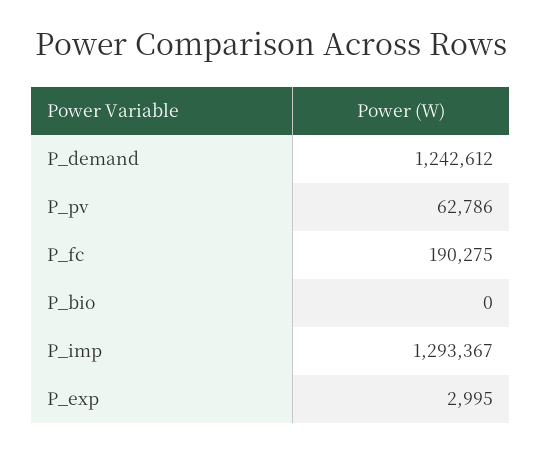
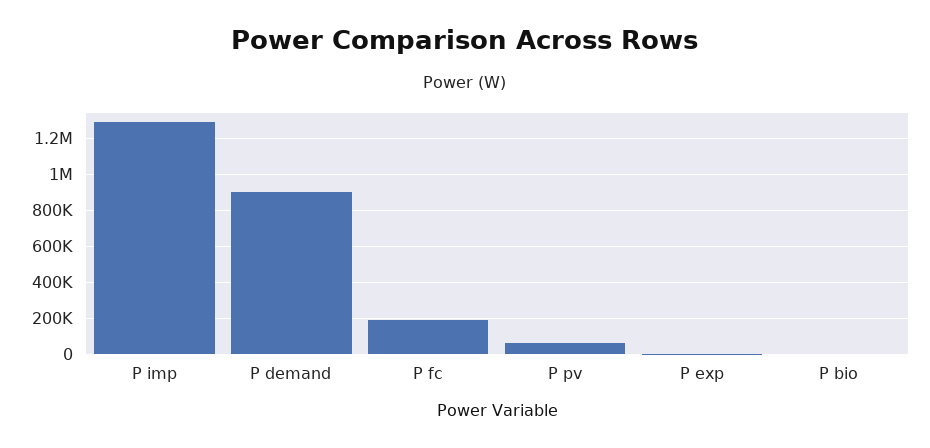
  {
-   "P_demand": 1242612,
+   "P_demand": 900000,
    "P_pv": 62786,
    "P_fc": 190275,
    "P_bio": 0,
    "P_imp": 1293367,
    "P_exp": 2995
  }

